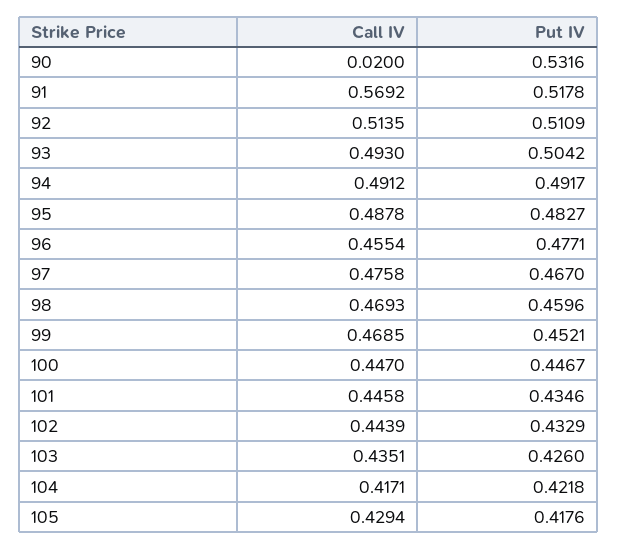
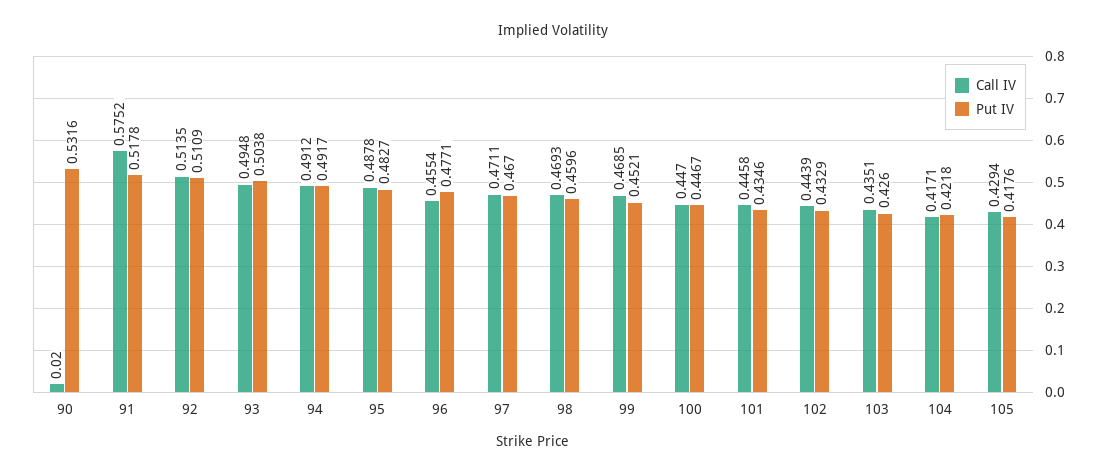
  {
    "Call IV": {
      "90": 0.02,
-     "91": 0.5692,
+     "91": 0.5752,
      "92": 0.5135,
-     "93": 0.493,
+     "93": 0.4948,
      "94": 0.4912,
      "95": 0.4878,
      "96": 0.4554,
-     "97": 0.4758,
+     "97": 0.4711,
      "98": 0.4693,
      "99": 0.4685,
      "100": 0.447,
      "101": 0.4458,
      "102": 0.4439,
      "103": 0.4351,
      "104": 0.4171,
      "105": 0.4294
    },
    "Put IV": {
      "90": 0.5316,
      "91": 0.5178,
      "92": 0.5109,
-     "93": 0.5042,
+     "93": 0.5038,
      "94": 0.4917,
      "95": 0.4827,
      "96": 0.4771,
      "97": 0.467,
      "98": 0.4596,
      "99": 0.4521,
      "100": 0.4467,
      "101": 0.4346,
      "102": 0.4329,
      "103": 0.426,
      "104": 0.4218,
      "105": 0.4176
    }
  }

